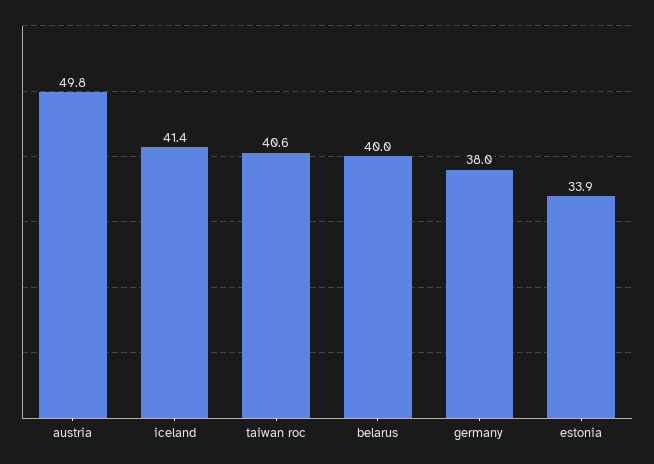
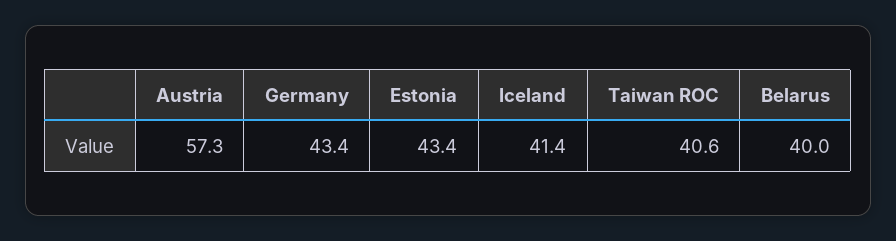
  {
-   "austria": 49.8,
+   "austria": 57.3,
    "iceland": 41.4,
    "taiwan roc": 40.6,
    "belarus": 40,
-   "germany": 38,
+   "germany": 43.4,
-   "estonia": 33.9
+   "estonia": 43.4
  }

